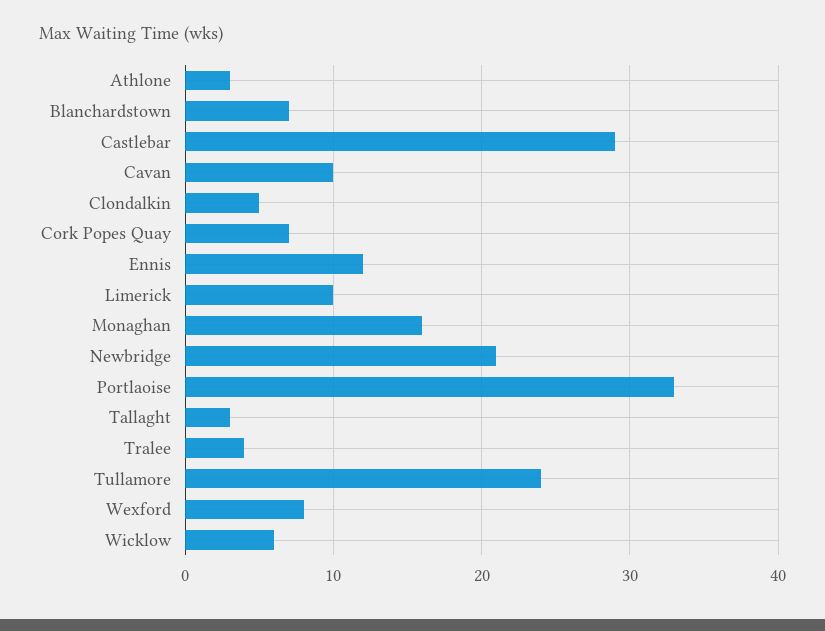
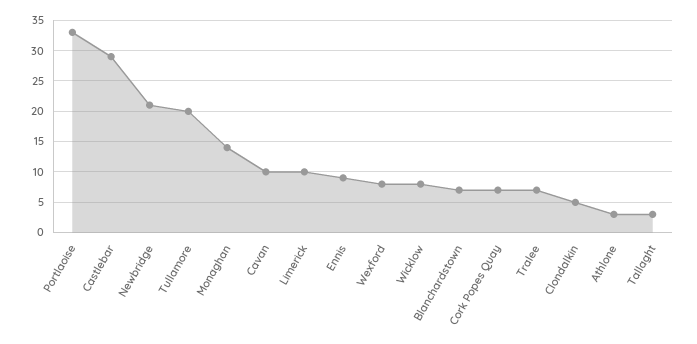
  {
    "Athlone": 3,
    "Blanchardstown": 7,
    "Castlebar": 29,
    "Cavan": 10,
    "Clondalkin": 5,
    "Cork Popes Quay": 7,
-   "Ennis": 12,
+   "Ennis": 9,
    "Limerick": 10,
-   "Monaghan": 16,
+   "Monaghan": 14,
    "Newbridge": 21,
    "Portlaoise": 33,
    "Tallaght": 3,
-   "Tralee": 4,
+   "Tralee": 7,
-   "Tullamore": 24,
+   "Tullamore": 20,
    "Wexford": 8,
-   "Wicklow": 6
+   "Wicklow": 8
  }

